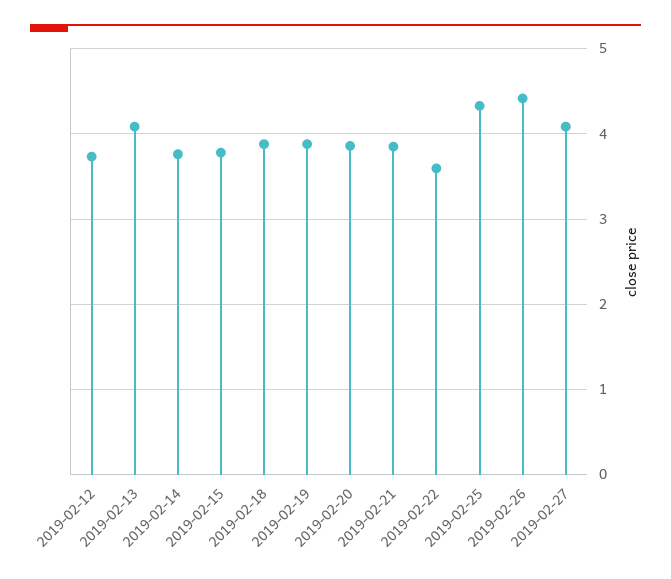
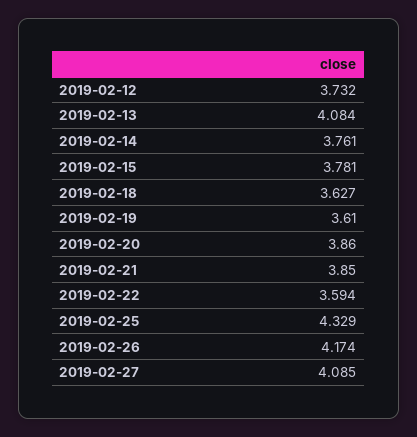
  {
    "2019-02-12": 3.732,
    "2019-02-13": 4.084,
    "2019-02-14": 3.761,
    "2019-02-15": 3.781,
-   "2019-02-18": 3.9,
+   "2019-02-18": 3.627,
-   "2019-02-19": 3.9,
+   "2019-02-19": 3.61,
    "2019-02-20": 3.86,
    "2019-02-21": 3.85,
    "2019-02-22": 3.594,
    "2019-02-25": 4.329,
-   "2019-02-26": 4.4,
+   "2019-02-26": 4.174,
    "2019-02-27": 4.085
  }

